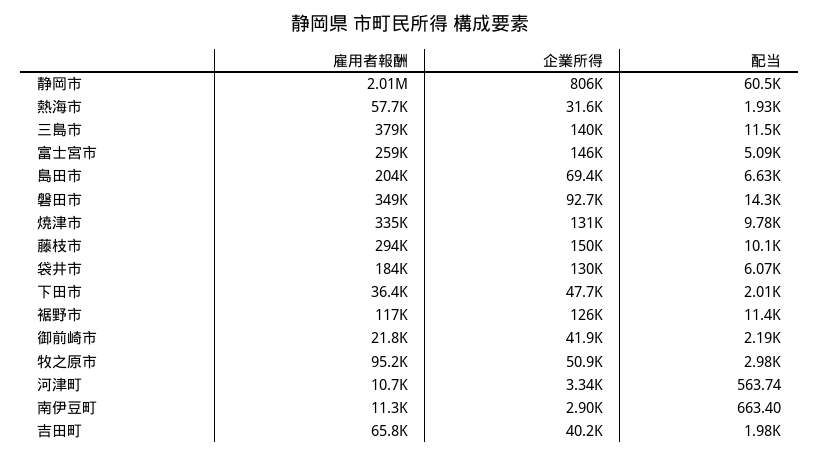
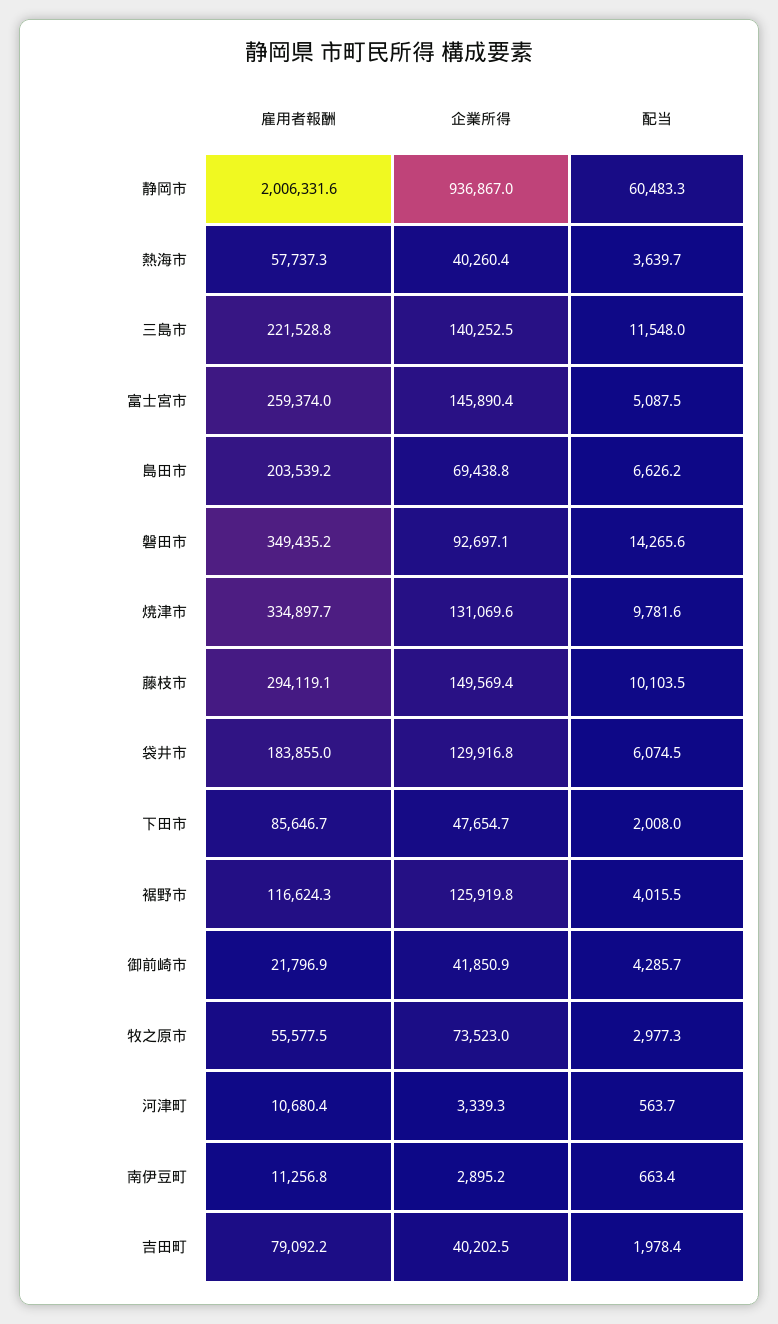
  {
    "雇用者報酬": {
      "静岡市": 2006331.6,
      "熱海市": 57737.3,
-     "三島市": 379000,
+     "三島市": 221528.8,
      "富士宮市": 259374,
      "島田市": 203539.2,
      "磐田市": 349435.2,
      "焼津市": 334897.7,
      "藤枝市": 294119.1,
      "袋井市": 183855,
-     "下田市": 36400,
+     "下田市": 85646.7,
      "裾野市": 116624.3,
      "御前崎市": 21796.9,
-     "牧之原市": 95200,
+     "牧之原市": 55577.5,
      "河津町": 10680.4,
      "南伊豆町": 11256.8,
-     "吉田町": 65800
+     "吉田町": 79092.2
    },
    "企業所得": {
-     "静岡市": 806000,
+     "静岡市": 936867,
-     "熱海市": 31600,
+     "熱海市": 40260.4,
      "三島市": 140252.5,
      "富士宮市": 145890.4,
      "島田市": 69438.8,
      "磐田市": 92697.1,
      "焼津市": 131069.6,
      "藤枝市": 149569.4,
      "袋井市": 129916.8,
      "下田市": 47654.7,
      "裾野市": 125919.8,
      "御前崎市": 41850.9,
-     "牧之原市": 50900,
+     "牧之原市": 73523,
      "河津町": 3339.3,
      "南伊豆町": 2895.2,
      "吉田町": 40202.5
    },
    "配当": {
      "静岡市": 60483.3,
-     "熱海市": 1930,
+     "熱海市": 3639.7,
      "三島市": 11548,
      "富士宮市": 5087.5,
      "島田市": 6626.2,
      "磐田市": 14265.6,
      "焼津市": 9781.6,
      "藤枝市": 10103.5,
      "袋井市": 6074.5,
      "下田市": 2008,
-     "裾野市": 11400,
+     "裾野市": 4015.5,
-     "御前崎市": 2190,
+     "御前崎市": 4285.7,
      "牧之原市": 2977.3,
      "河津町": 563.74,
      "南伊豆町": 663.4,
      "吉田町": 1978.4
    }
  }

